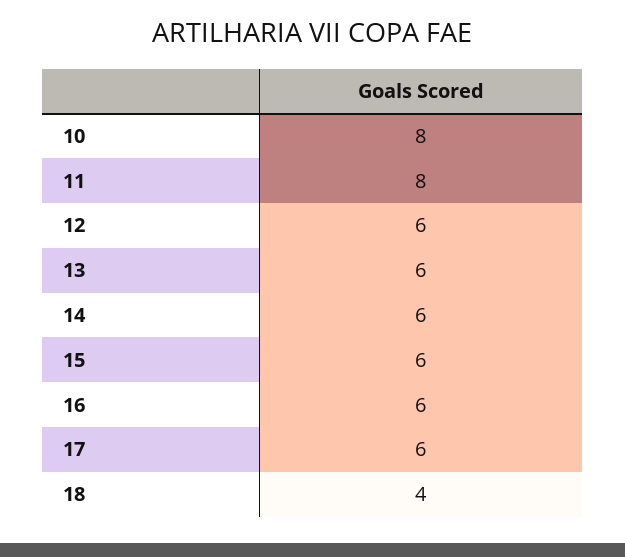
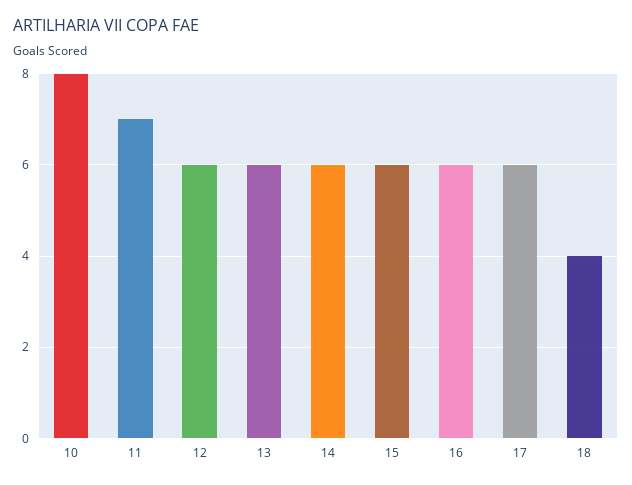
  {
    "10": 8,
-   "11": 8,
+   "11": 7,
    "12": 6,
    "13": 6,
    "14": 6,
    "15": 6,
    "16": 6,
    "17": 6,
    "18": 4
  }

